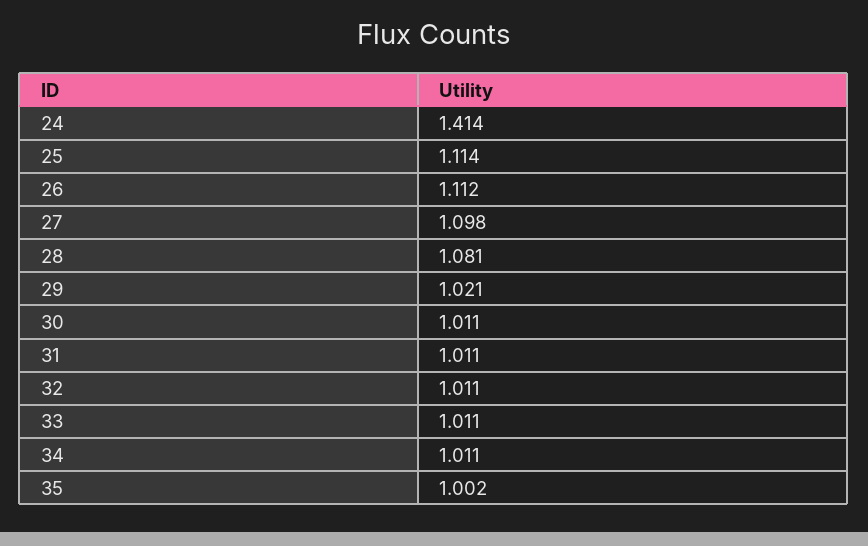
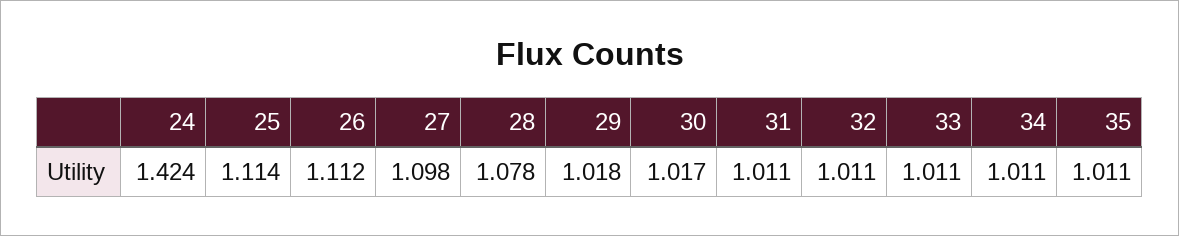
  {
-   "24": 1.414,
+   "24": 1.424,
    "25": 1.114,
    "26": 1.112,
    "27": 1.098,
-   "28": 1.081,
+   "28": 1.078,
-   "29": 1.021,
+   "29": 1.018,
-   "30": 1.011,
+   "30": 1.017,
    "31": 1.011,
    "32": 1.011,
    "33": 1.011,
    "34": 1.011,
-   "35": 1.002
+   "35": 1.011
  }

